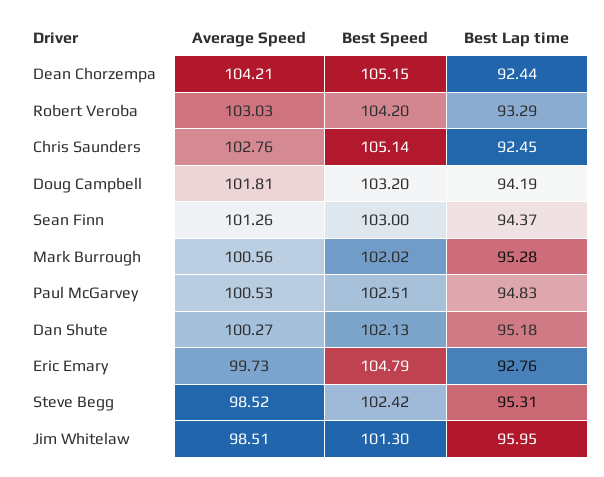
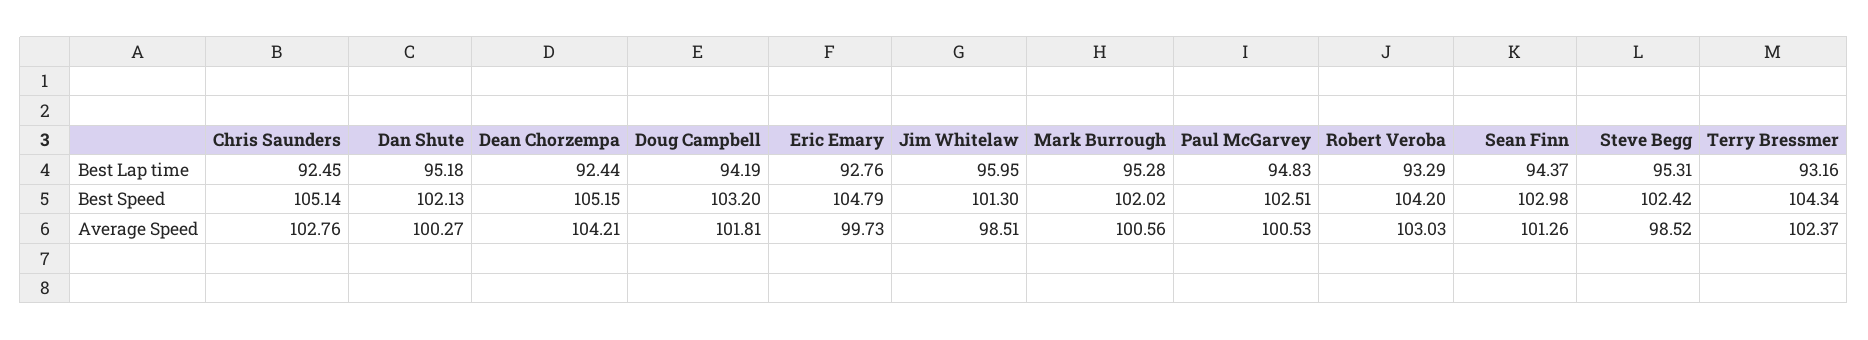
  {
    "Average Speed": {
      "Dean Chorzempa": 104.21,
      "Robert Veroba": 103.03,
      "Chris Saunders": 102.76,
      "Doug Campbell": 101.81,
      "Sean Finn": 101.26,
      "Mark Burrough": 100.56,
      "Paul McGarvey": 100.53,
      "Dan Shute": 100.27,
      "Eric Emary": 99.73,
      "Steve Begg": 98.52,
-     "Jim Whitelaw": 98.51
+     "Jim Whitelaw": 98.51,
+     "Terry Bressmer": 102.37
    },
    "Best Speed": {
      "Dean Chorzempa": 105.15,
      "Robert Veroba": 104.2,
      "Chris Saunders": 105.14,
      "Doug Campbell": 103.2,
-     "Sean Finn": 103,
+     "Sean Finn": 102.98,
      "Mark Burrough": 102.02,
      "Paul McGarvey": 102.51,
      "Dan Shute": 102.13,
      "Eric Emary": 104.79,
      "Steve Begg": 102.42,
-     "Jim Whitelaw": 101.3
+     "Jim Whitelaw": 101.3,
+     "Terry Bressmer": 104.34
    },
    "Best Lap time": {
      "Dean Chorzempa": 92.44,
      "Robert Veroba": 93.29,
      "Chris Saunders": 92.45,
      "Doug Campbell": 94.19,
      "Sean Finn": 94.37,
      "Mark Burrough": 95.28,
      "Paul McGarvey": 94.83,
      "Dan Shute": 95.18,
      "Eric Emary": 92.76,
      "Steve Begg": 95.31,
-     "Jim Whitelaw": 95.95
+     "Jim Whitelaw": 95.95,
+     "Terry Bressmer": 93.16
    }
  }

